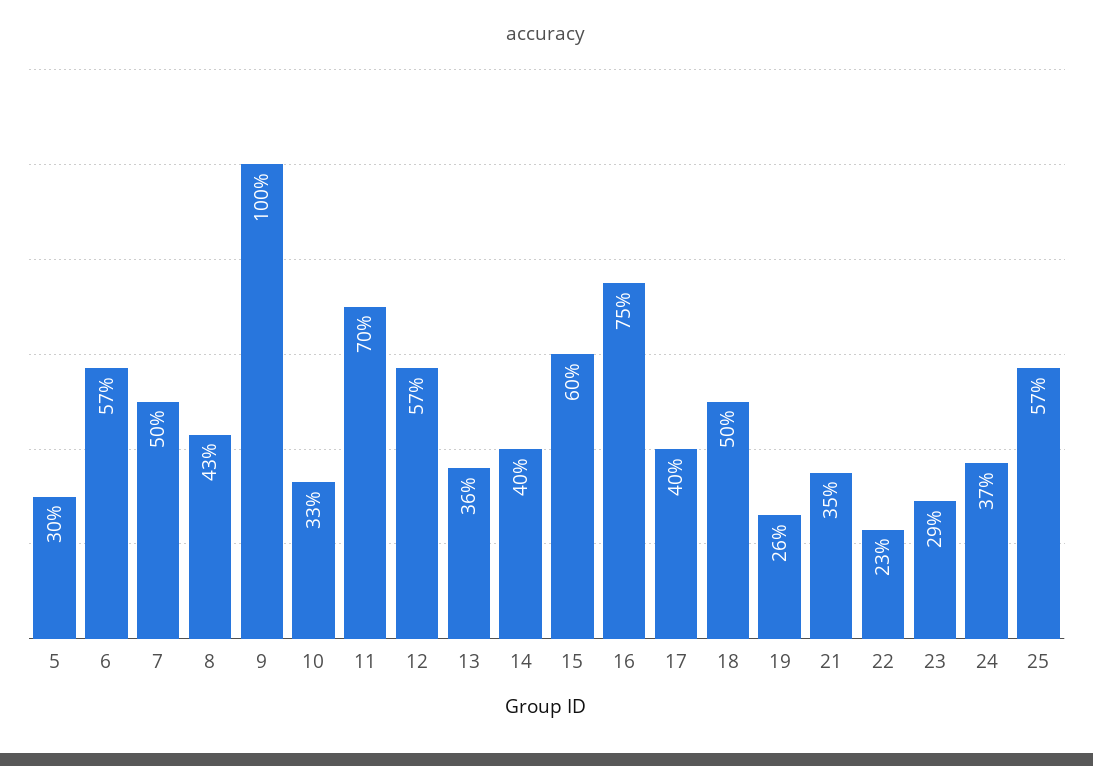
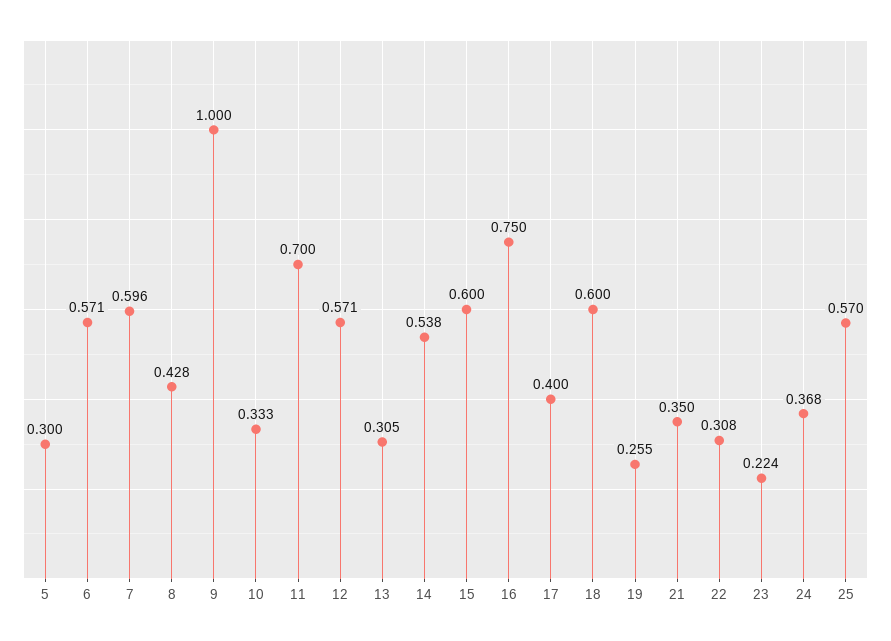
  {
    "5": 0.3,
    "6": 0.571,
-   "7": 0.5,
+   "7": 0.596,
    "8": 0.428,
    "9": 1,
    "10": 0.333,
    "11": 0.7,
    "12": 0.571,
-   "13": 0.36,
+   "13": 0.305,
-   "14": 0.4,
+   "14": 0.538,
    "15": 0.6,
    "16": 0.75,
    "17": 0.4,
-   "18": 0.5,
+   "18": 0.6,
    "19": 0.255,
    "21": 0.35,
-   "22": 0.23,
+   "22": 0.308,
-   "23": 0.29,
+   "23": 0.224,
    "24": 0.368,
    "25": 0.57
  }

